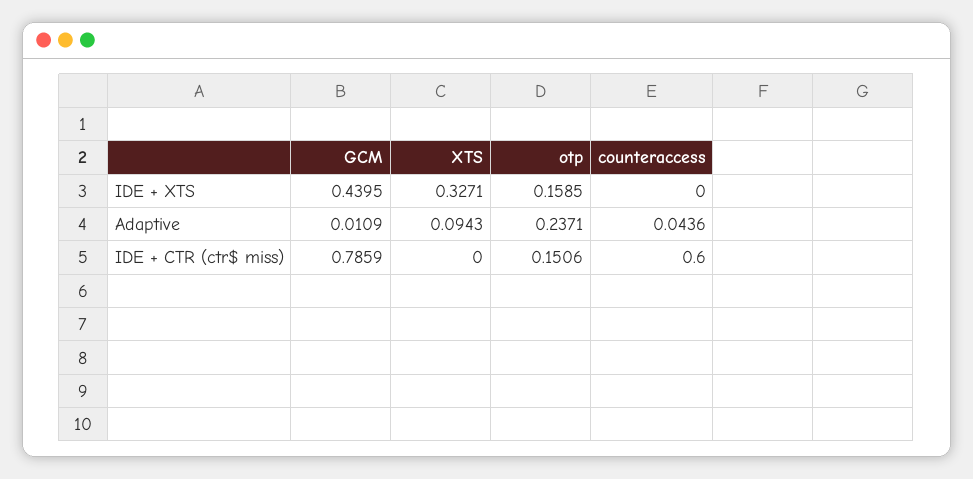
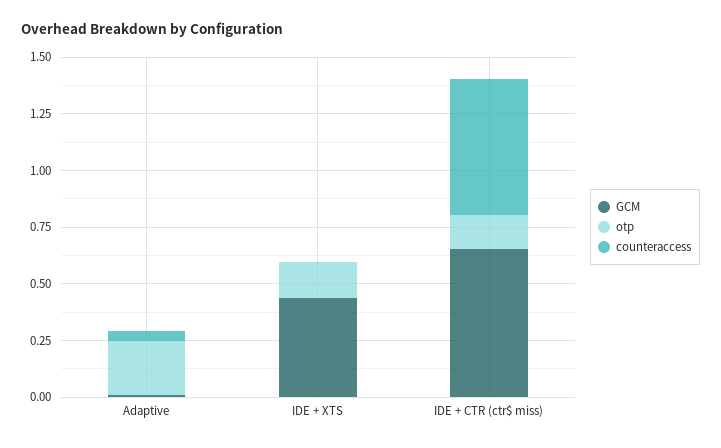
  {
    "GCM": {
      "IDE + XTS": 0.4395,
      "Adaptive": 0.0109,
-     "IDE + CTR (ctr$ miss)": 0.7859
+     "IDE + CTR (ctr$ miss)": 0.65
    },
-   "XTS": {
-     "IDE + XTS": 0.3271,
-     "Adaptive": 0.0943,
-     "IDE + CTR (ctr$ miss)": 0
-   },
    "otp": {
      "IDE + XTS": 0.1585,
      "Adaptive": 0.2371,
      "IDE + CTR (ctr$ miss)": 0.1506
    },
    "counteraccess": {
      "IDE + XTS": 0,
      "Adaptive": 0.0436,
      "IDE + CTR (ctr$ miss)": 0.6
    }
  }

